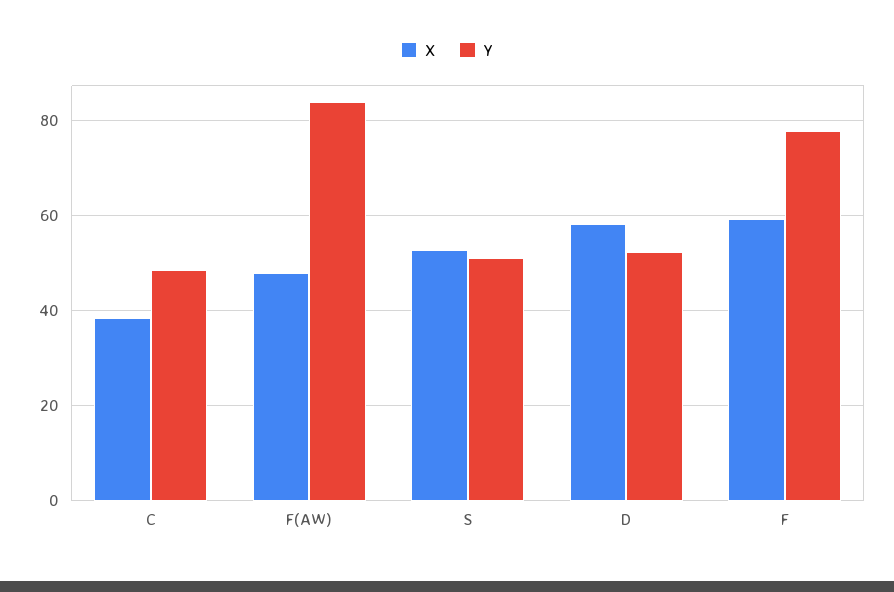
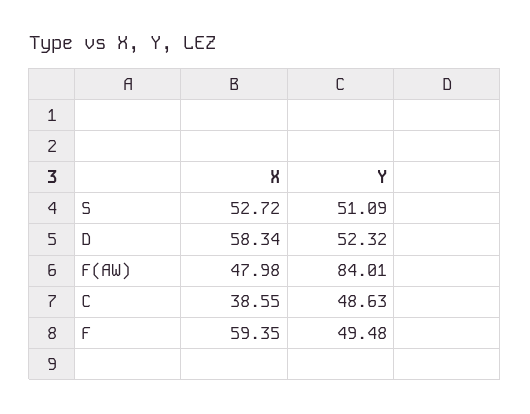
  {
    "X": {
      "C": 38.55,
      "F(AW)": 47.98,
      "S": 52.72,
      "D": 58.34,
      "F": 59.35
    },
    "Y": {
      "C": 48.63,
      "F(AW)": 84.01,
      "S": 51.09,
      "D": 52.32,
-     "F": 78
+     "F": 49.48
    }
  }

